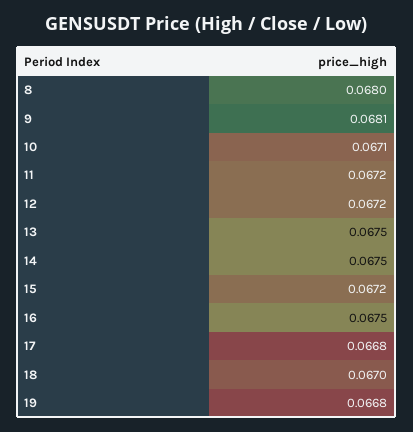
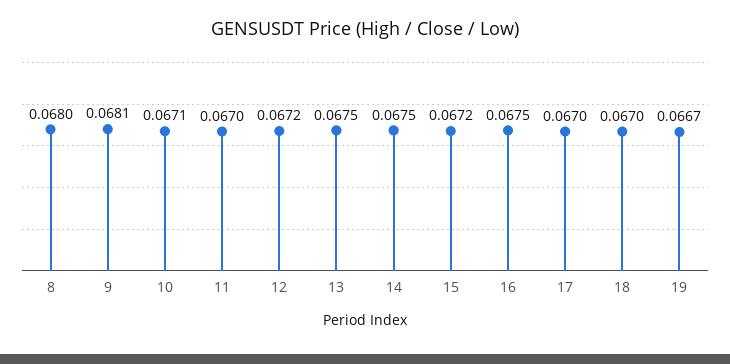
  {
    "8": 0.068,
    "9": 0.0681,
    "10": 0.0671,
-   "11": 0.0672,
+   "11": 0.067,
    "12": 0.0672,
    "13": 0.0675,
    "14": 0.0675,
    "15": 0.0672,
    "16": 0.0675,
-   "17": 0.0668,
+   "17": 0.067,
    "18": 0.067,
-   "19": 0.0668
+   "19": 0.0667
  }

